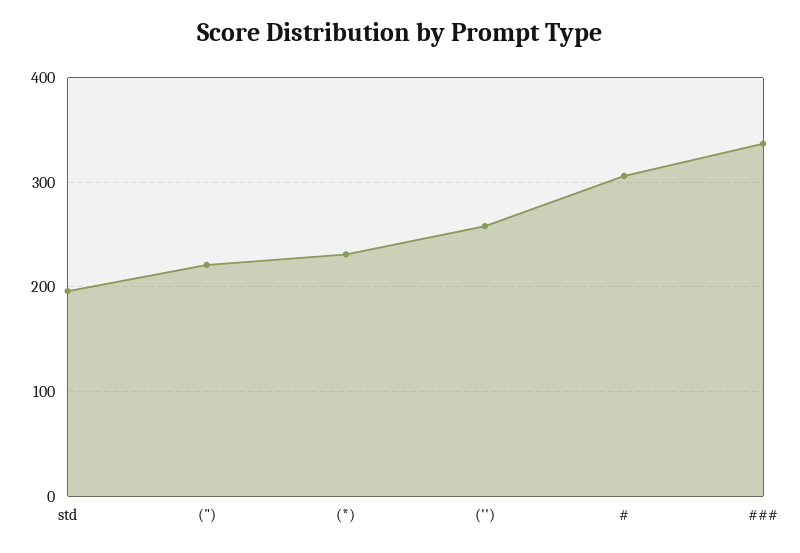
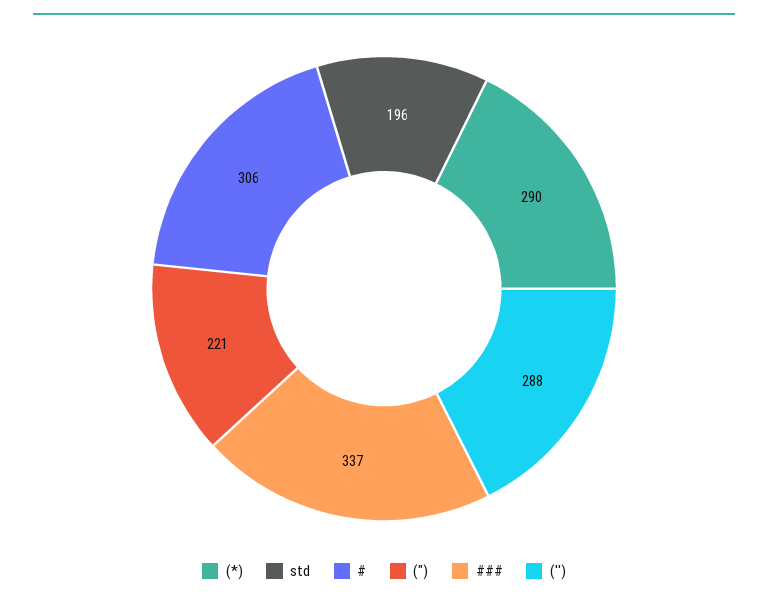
  {
    "std": 196,
    "(\")": 221,
-   "(*)": 230,
+   "(*)": 290,
-   "('')": 260,
+   "('')": 288,
    "#": 306,
    "###": 337
  }

